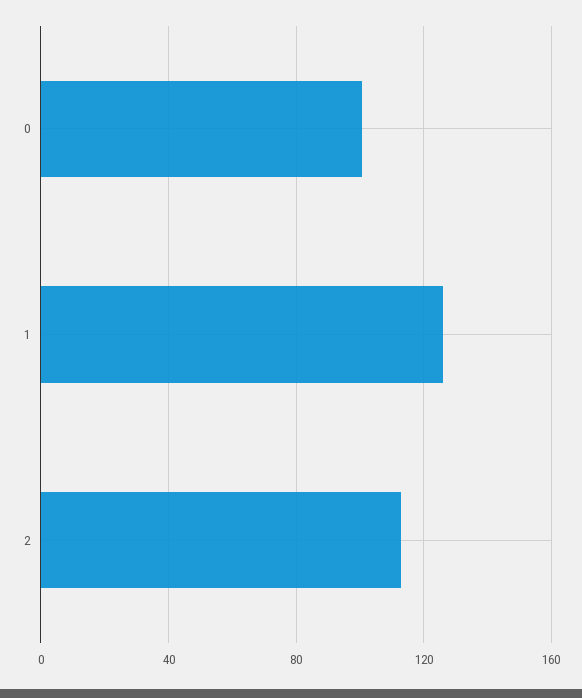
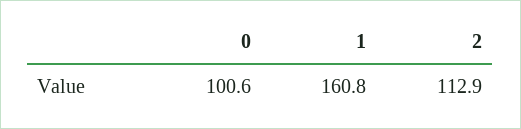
  {
    "0": 100.6,
-   "1": 125,
+   "1": 160.8,
    "2": 112.9
  }

